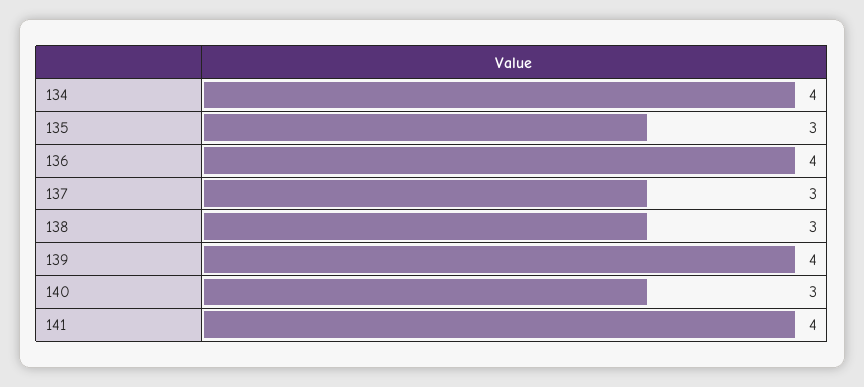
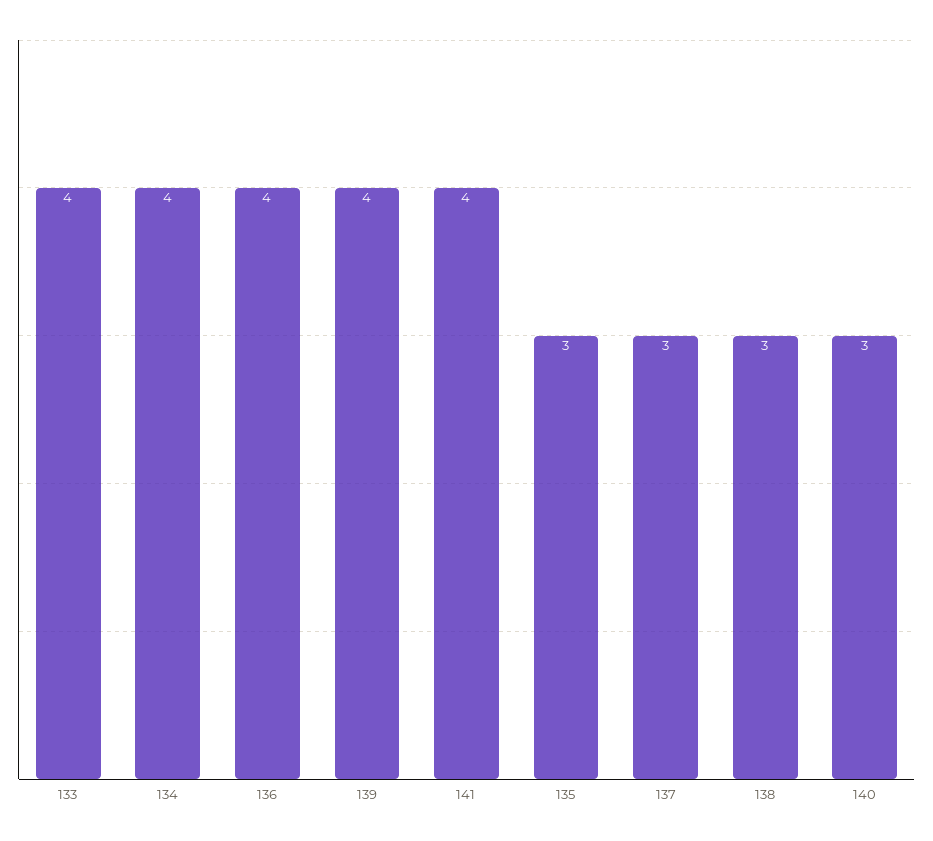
  {
    "134": 4,
    "135": 3,
    "136": 4,
    "137": 3,
    "138": 3,
    "139": 4,
    "140": 3,
-   "141": 4
+   "141": 4,
+   "133": 4
  }

